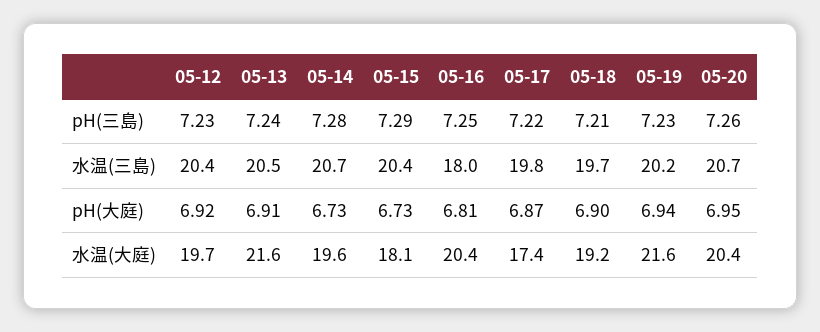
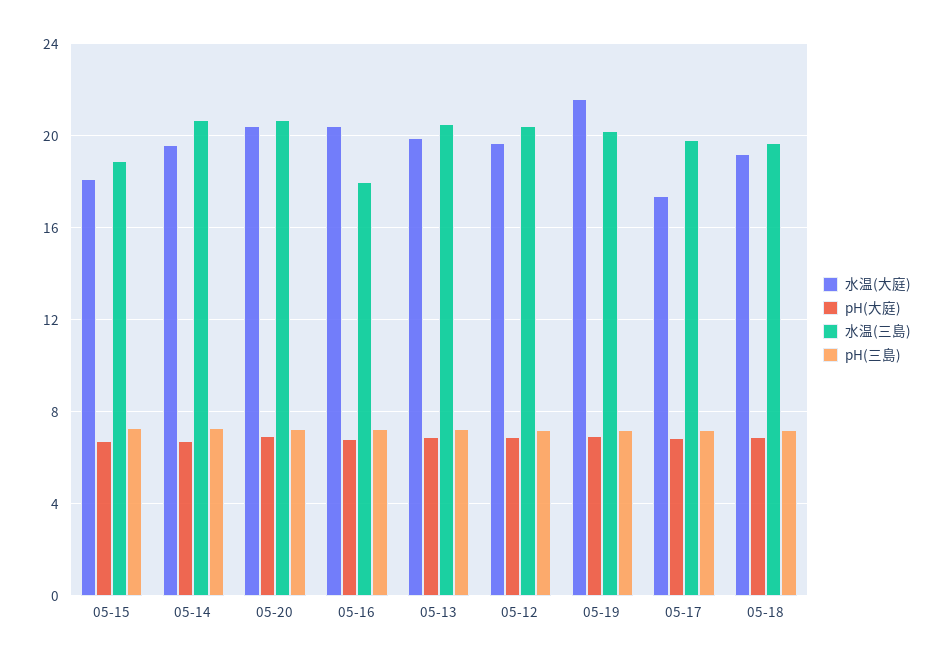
  {
    "pH(三島)": {
      "05-12": 7.23,
      "05-13": 7.24,
      "05-14": 7.28,
      "05-15": 7.29,
      "05-16": 7.25,
      "05-17": 7.22,
      "05-18": 7.21,
      "05-19": 7.23,
      "05-20": 7.26
    },
    "水温(三島)": {
      "05-12": 20.4,
      "05-13": 20.5,
      "05-14": 20.7,
-     "05-15": 20.4,
+     "05-15": 19,
      "05-16": 18,
      "05-17": 19.8,
      "05-18": 19.7,
      "05-19": 20.2,
      "05-20": 20.7
    },
    "pH(大庭)": {
      "05-12": 6.92,
      "05-13": 6.91,
      "05-14": 6.73,
      "05-15": 6.73,
      "05-16": 6.81,
      "05-17": 6.87,
      "05-18": 6.9,
      "05-19": 6.94,
      "05-20": 6.95
    },
    "水温(大庭)": {
      "05-12": 19.7,
-     "05-13": 21.6,
+     "05-13": 20,
      "05-14": 19.6,
      "05-15": 18.1,
      "05-16": 20.4,
      "05-17": 17.4,
      "05-18": 19.2,
      "05-19": 21.6,
      "05-20": 20.4
    }
  }

